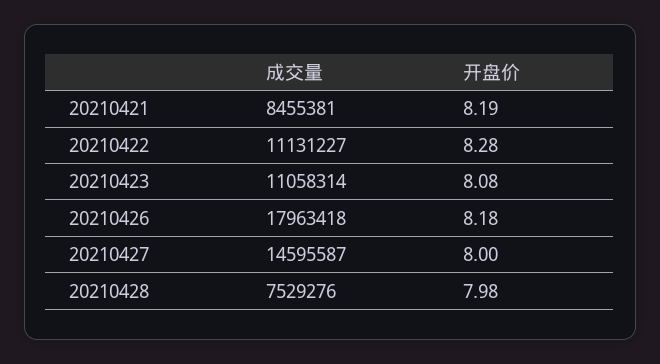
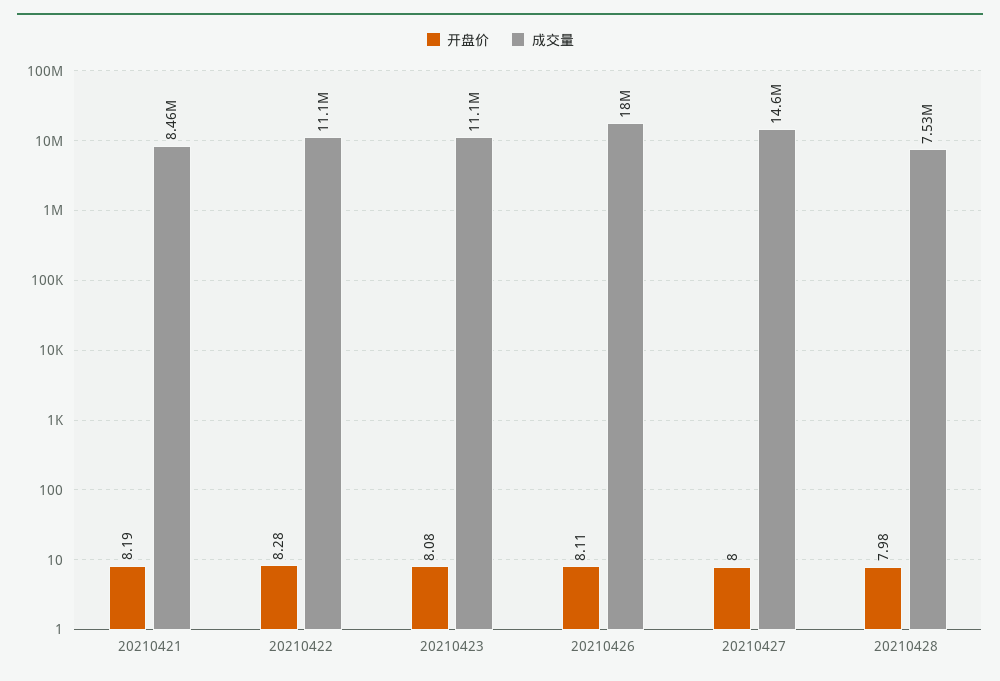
  {
    "成交量": {
      "20210421": 8455381,
      "20210422": 11131227,
      "20210423": 11058314,
      "20210426": 17963418,
      "20210427": 14595587,
      "20210428": 7529276
    },
    "开盘价": {
      "20210421": 8.19,
      "20210422": 8.28,
      "20210423": 8.08,
-     "20210426": 8.18,
+     "20210426": 8.11,
      "20210427": 8,
      "20210428": 7.98
    }
  }

